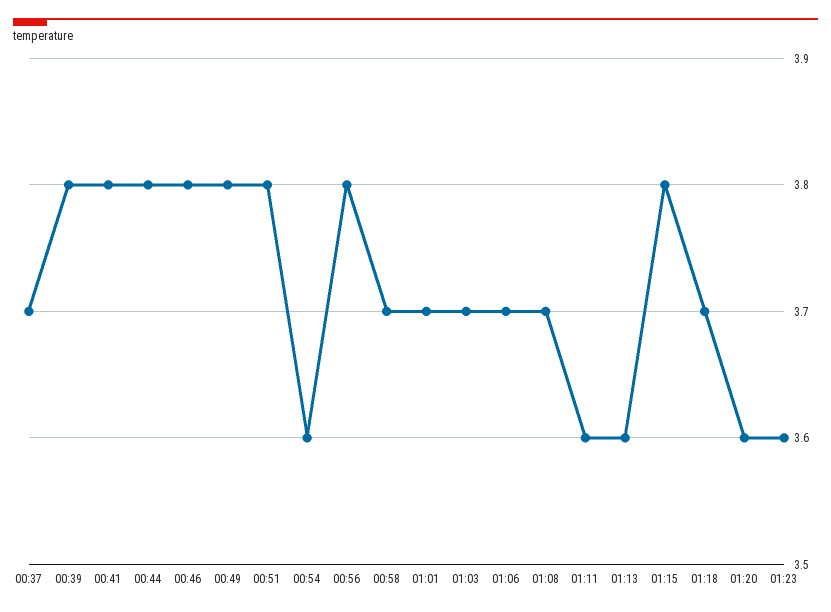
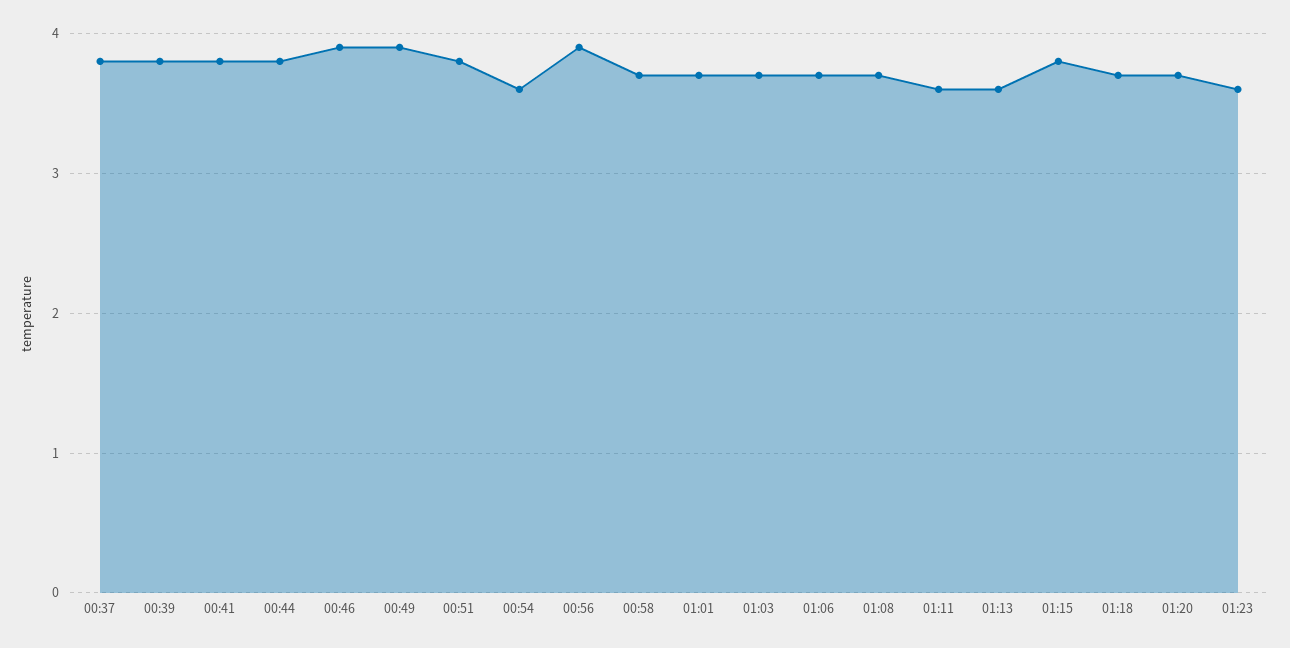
  {
-   "00:37": 3.7,
+   "00:37": 3.8,
    "00:39": 3.8,
    "00:41": 3.8,
    "00:44": 3.8,
-   "00:46": 3.8,
+   "00:46": 3.9,
-   "00:49": 3.8,
+   "00:49": 3.9,
    "00:51": 3.8,
    "00:54": 3.6,
-   "00:56": 3.8,
+   "00:56": 3.9,
    "00:58": 3.7,
    "01:01": 3.7,
    "01:03": 3.7,
    "01:06": 3.7,
    "01:08": 3.7,
    "01:11": 3.6,
    "01:13": 3.6,
    "01:15": 3.8,
    "01:18": 3.7,
-   "01:20": 3.6,
+   "01:20": 3.7,
    "01:23": 3.6
  }

